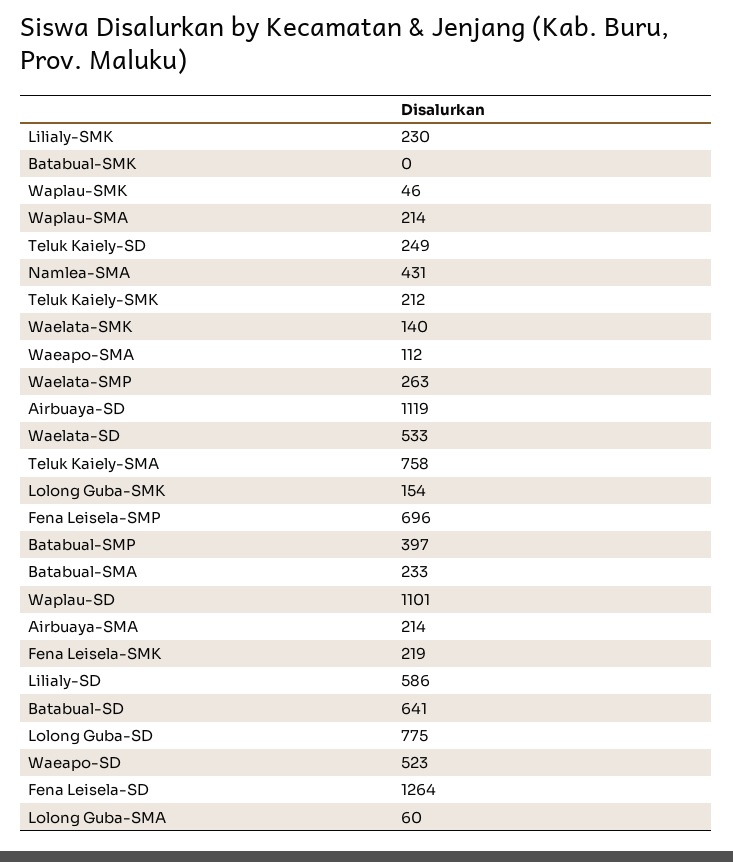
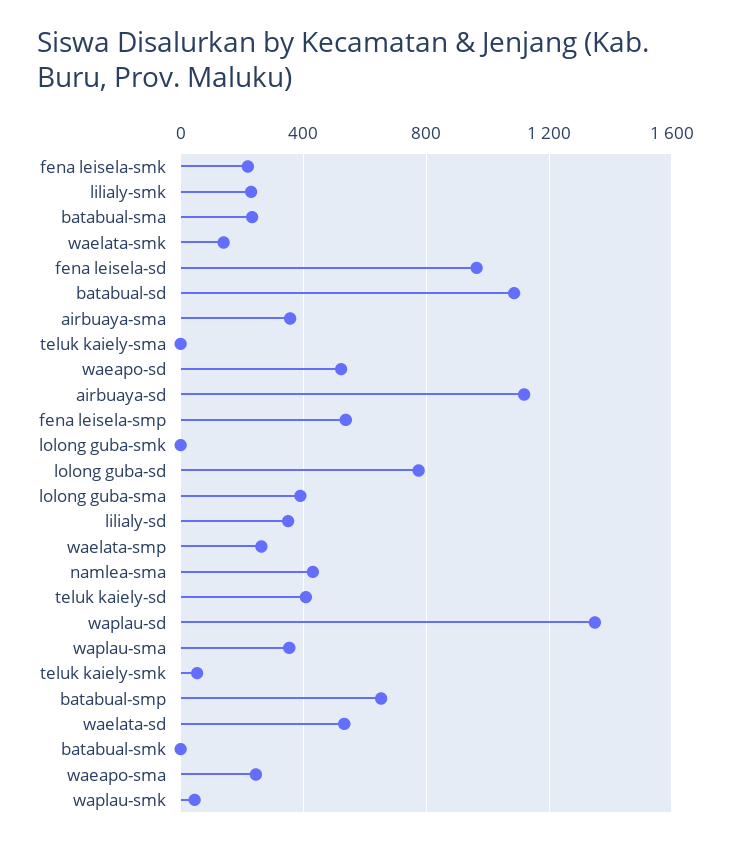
  {
    "Lilialy-SMK": 230,
    "Batabual-SMK": 0,
    "Waplau-SMK": 46,
-   "Waplau-SMA": 214,
+   "Waplau-SMA": 350,
-   "Teluk Kaiely-SD": 249,
+   "Teluk Kaiely-SD": 400,
    "Namlea-SMA": 431,
-   "Teluk Kaiely-SMK": 212,
+   "Teluk Kaiely-SMK": 50,
    "Waelata-SMK": 140,
-   "Waeapo-SMA": 112,
+   "Waeapo-SMA": 250,
    "Waelata-SMP": 263,
    "Airbuaya-SD": 1119,
    "Waelata-SD": 533,
-   "Teluk Kaiely-SMA": 758,
+   "Teluk Kaiely-SMA": 0,
-   "Lolong Guba-SMK": 154,
+   "Lolong Guba-SMK": 0,
-   "Fena Leisela-SMP": 696,
+   "Fena Leisela-SMP": 550,
-   "Batabual-SMP": 397,
+   "Batabual-SMP": 650,
    "Batabual-SMA": 233,
-   "Waplau-SD": 1101,
+   "Waplau-SD": 1350,
-   "Airbuaya-SMA": 214,
+   "Airbuaya-SMA": 350,
    "Fena Leisela-SMK": 219,
-   "Lilialy-SD": 586,
+   "Lilialy-SD": 350,
-   "Batabual-SD": 641,
+   "Batabual-SD": 1100,
    "Lolong Guba-SD": 775,
    "Waeapo-SD": 523,
-   "Fena Leisela-SD": 1264,
+   "Fena Leisela-SD": 950,
-   "Lolong Guba-SMA": 60
+   "Lolong Guba-SMA": 400
  }

